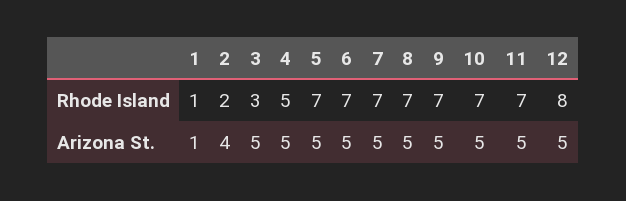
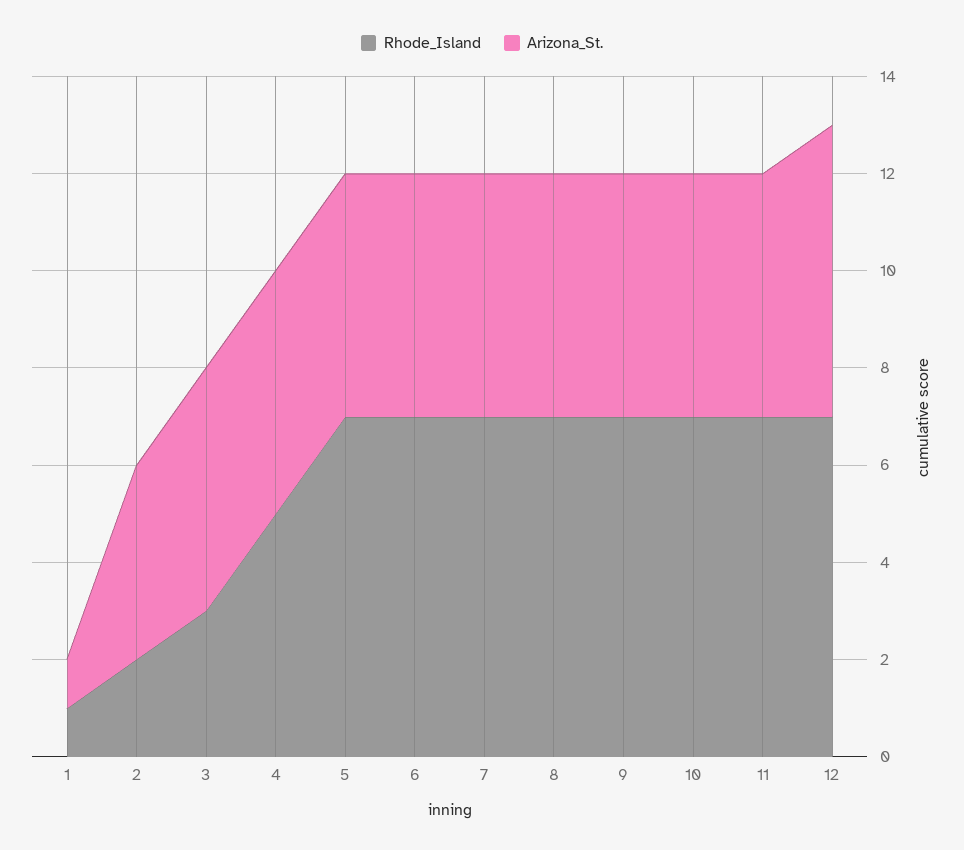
  {
    "Rhode Island": {
      "1": 1,
      "2": 2,
      "3": 3,
      "4": 5,
      "5": 7,
      "6": 7,
      "7": 7,
      "8": 7,
      "9": 7,
      "10": 7,
      "11": 7,
-     "12": 8
+     "12": 7
    },
    "Arizona St.": {
      "1": 1,
      "2": 4,
      "3": 5,
      "4": 5,
      "5": 5,
      "6": 5,
      "7": 5,
      "8": 5,
      "9": 5,
      "10": 5,
      "11": 5,
-     "12": 5
+     "12": 6
    }
  }

